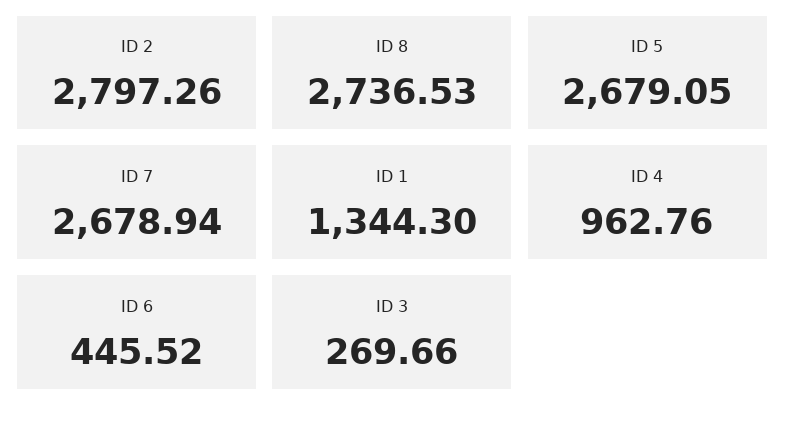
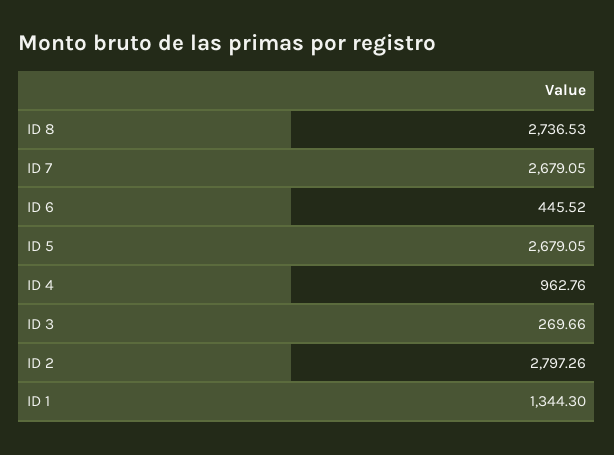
  {
    "ID 2": 2797.26,
    "ID 8": 2736.53,
    "ID 5": 2679.05,
-   "ID 7": 2678.94,
+   "ID 7": 2679.05,
    "ID 1": 1344.3,
    "ID 4": 962.76,
    "ID 6": 445.52,
    "ID 3": 269.66
  }

